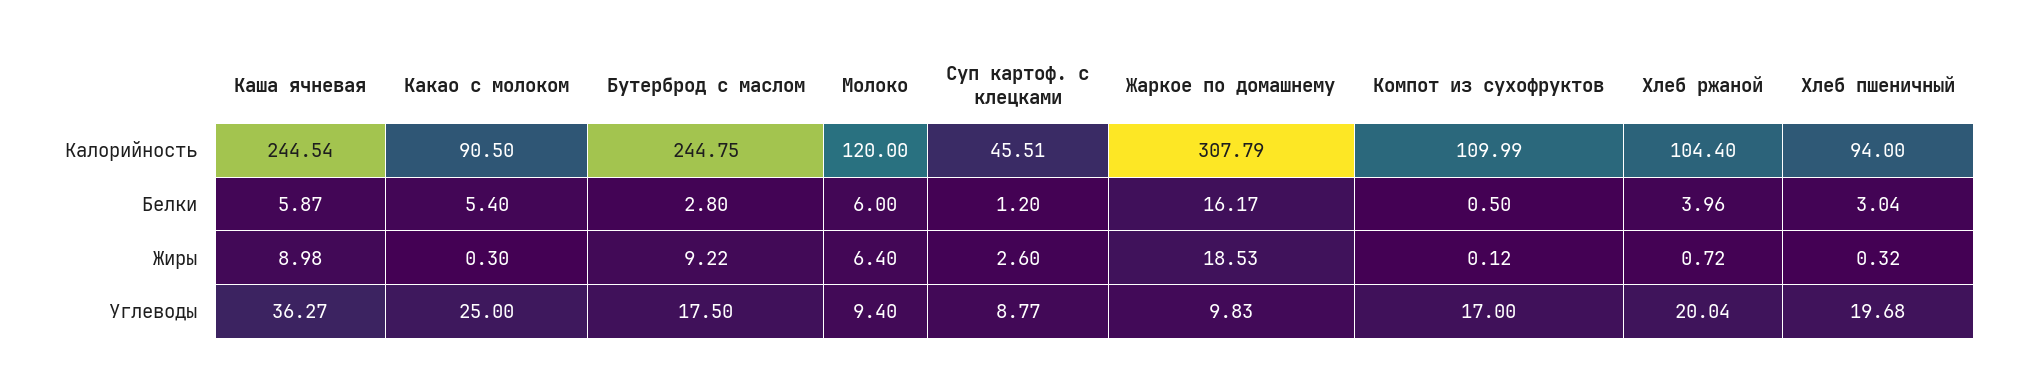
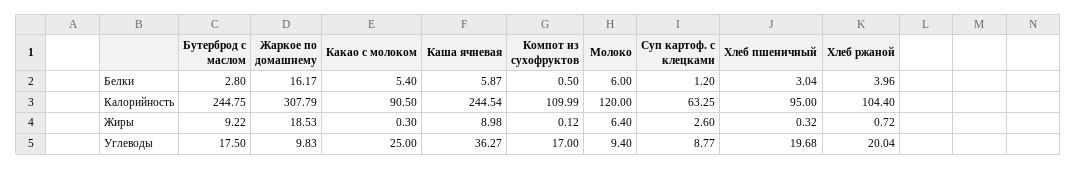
  {
    "Каша ячневая": {
      "Калорийность": 244.54,
      "Белки": 5.87,
      "Жиры": 8.98,
      "Углеводы": 36.27
    },
    "Какао с молоком": {
      "Калорийность": 90.5,
      "Белки": 5.4,
      "Жиры": 0.3,
      "Углеводы": 25
    },
    "Бутерброд с маслом": {
      "Калорийность": 244.75,
      "Белки": 2.8,
      "Жиры": 9.22,
      "Углеводы": 17.5
    },
    "Молоко": {
      "Калорийность": 120,
      "Белки": 6,
      "Жиры": 6.4,
      "Углеводы": 9.4
    },
    "Суп картоф. с клецками": {
-     "Калорийность": 45.51,
+     "Калорийность": 63.25,
      "Белки": 1.2,
      "Жиры": 2.6,
      "Углеводы": 8.77
    },
    "Жаркое по домашнему": {
      "Калорийность": 307.79,
      "Белки": 16.17,
      "Жиры": 18.53,
      "Углеводы": 9.83
    },
    "Компот из сухофруктов": {
      "Калорийность": 109.99,
      "Белки": 0.5,
      "Жиры": 0.12,
      "Углеводы": 17
    },
    "Хлеб ржаной": {
      "Калорийность": 104.4,
      "Белки": 3.96,
      "Жиры": 0.72,
      "Углеводы": 20.04
    },
    "Хлеб пшеничный": {
-     "Калорийность": 94,
+     "Калорийность": 95,
      "Белки": 3.04,
      "Жиры": 0.32,
      "Углеводы": 19.68
    }
  }

